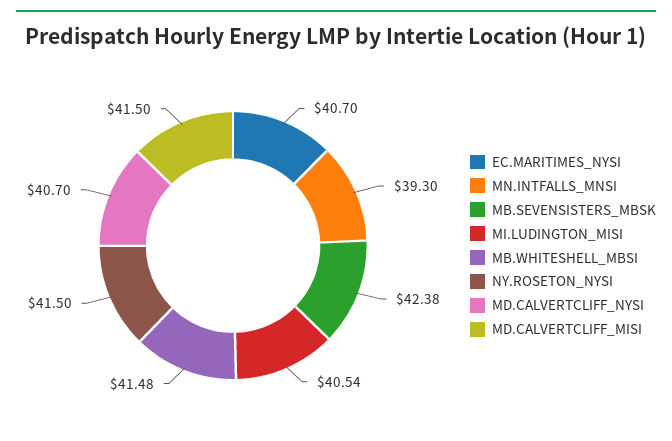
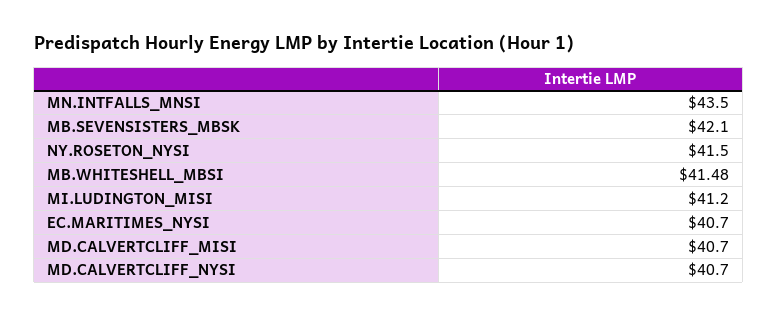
  {
    "EC.MARITIMES_NYSI": 40.7,
-   "MN.INTFALLS_MNSI": 39.3,
+   "MN.INTFALLS_MNSI": 43.5,
-   "MB.SEVENSISTERS_MBSK": 42.38,
+   "MB.SEVENSISTERS_MBSK": 42.1,
-   "MI.LUDINGTON_MISI": 40.54,
+   "MI.LUDINGTON_MISI": 41.2,
    "MB.WHITESHELL_MBSI": 41.48,
    "NY.ROSETON_NYSI": 41.5,
    "MD.CALVERTCLIFF_NYSI": 40.7,
-   "MD.CALVERTCLIFF_MISI": 41.5
+   "MD.CALVERTCLIFF_MISI": 40.7
  }

